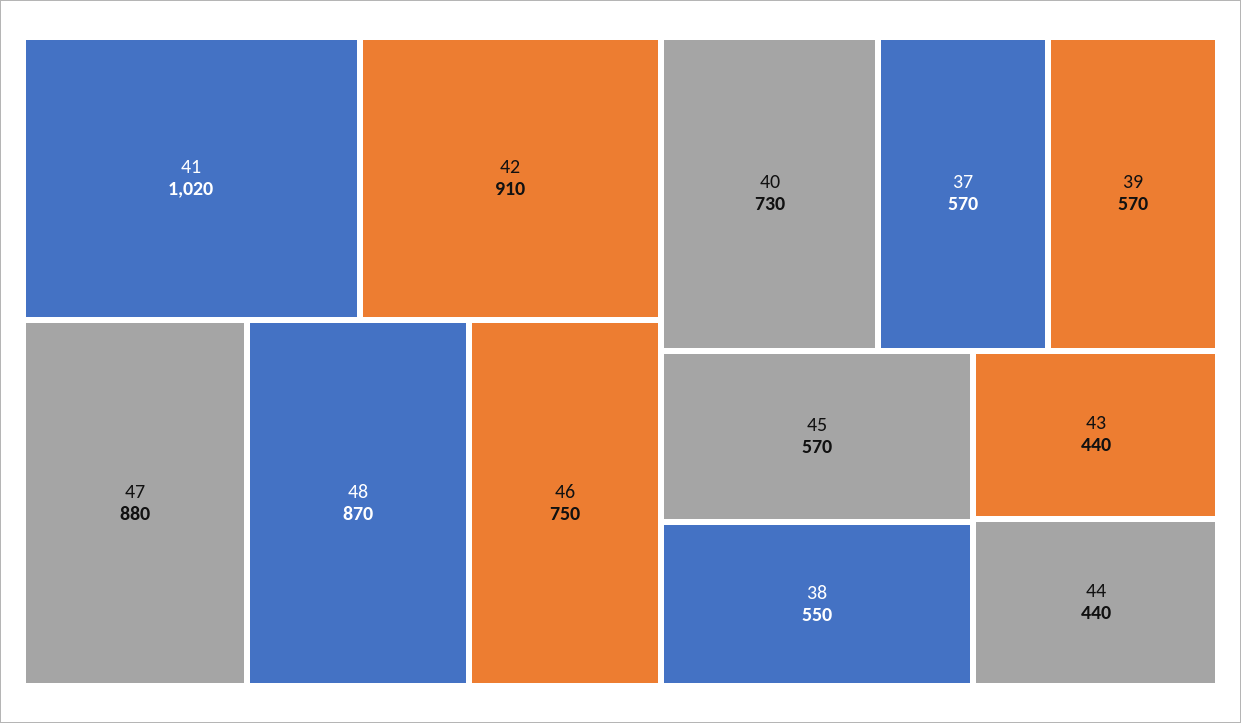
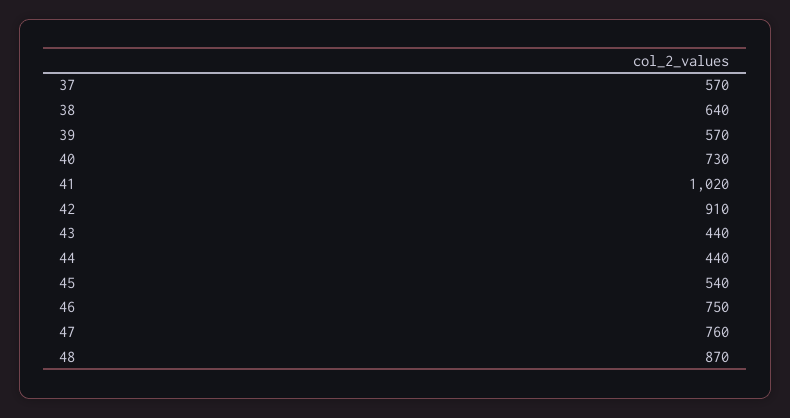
  {
    "41": 1020,
    "42": 910,
-   "47": 880,
+   "47": 760,
    "48": 870,
    "46": 750,
    "40": 730,
    "37": 570,
    "39": 570,
-   "45": 570,
+   "45": 540,
-   "38": 550,
+   "38": 640,
    "43": 440,
    "44": 440
  }

